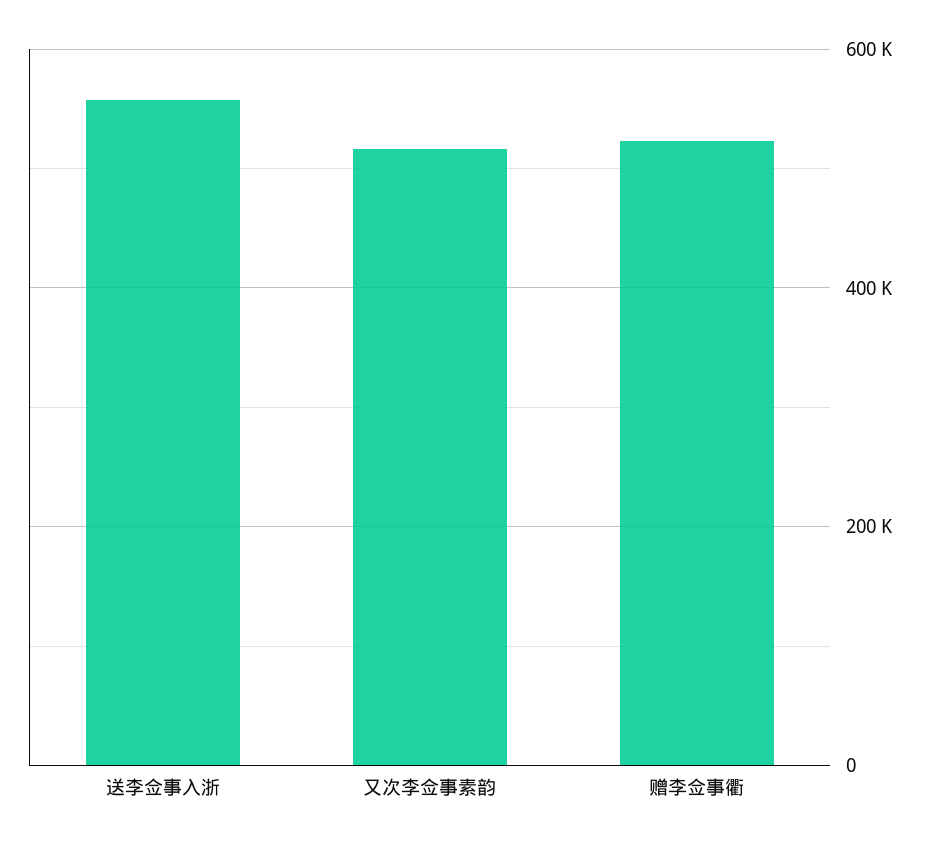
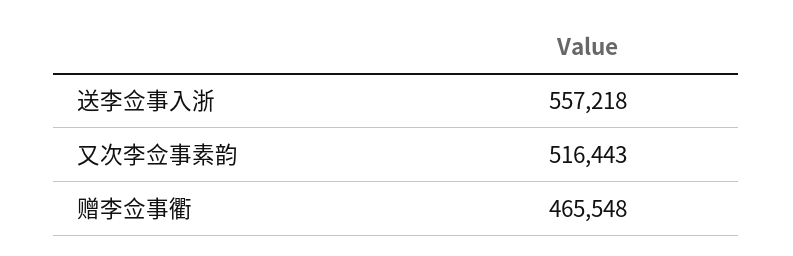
  {
    "送李佥事入浙": 557218,
    "又次李佥事素韵": 516443,
-   "赠李佥事衢": 520000
+   "赠李佥事衢": 465548
  }

